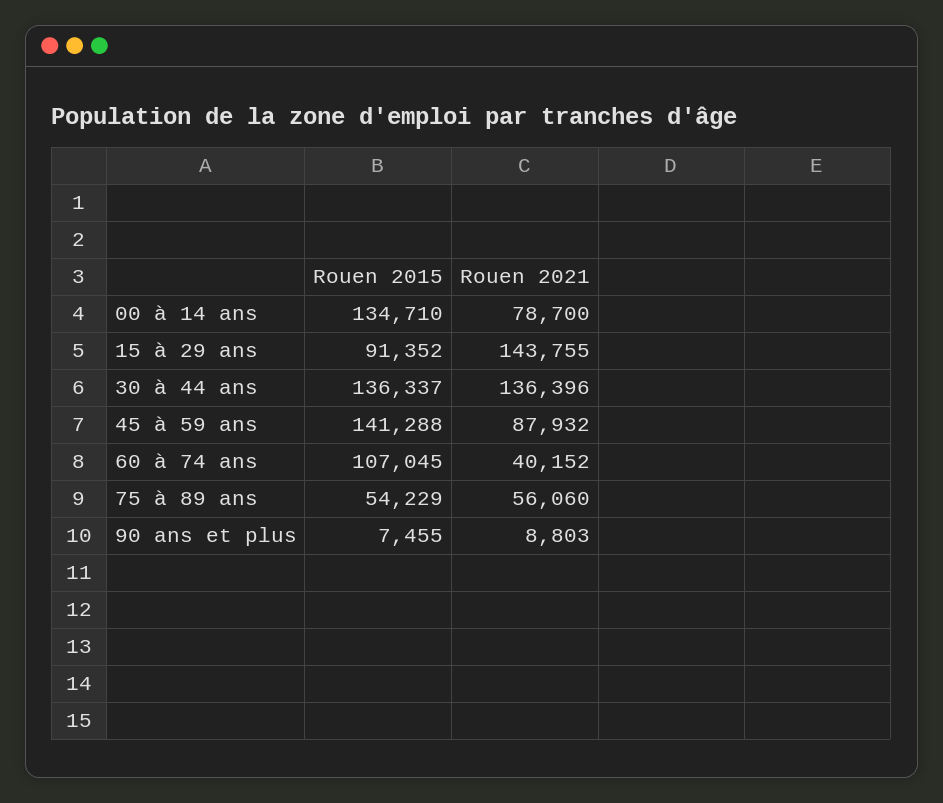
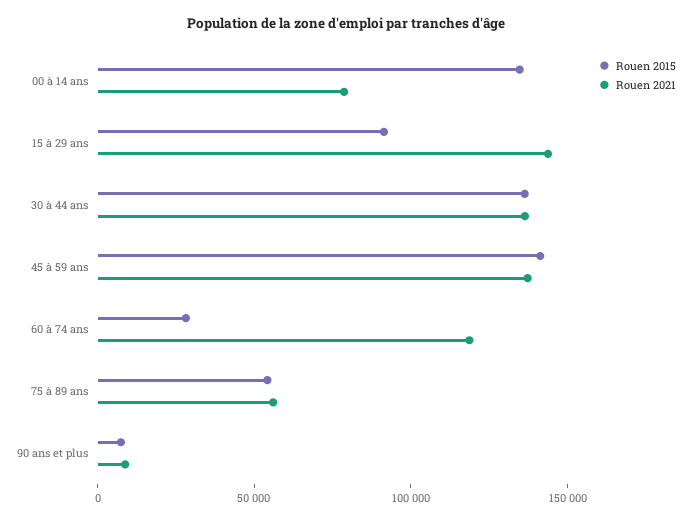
  {
    "Rouen 2015": {
      "00 à 14 ans": 134710,
      "15 à 29 ans": 91352,
      "30 à 44 ans": 136337,
      "45 à 59 ans": 141288,
-     "60 à 74 ans": 107045,
+     "60 à 74 ans": 30000,
      "75 à 89 ans": 54229,
      "90 ans et plus": 7455
    },
    "Rouen 2021": {
      "00 à 14 ans": 78700,
      "15 à 29 ans": 143755,
      "30 à 44 ans": 136396,
-     "45 à 59 ans": 87932,
+     "45 à 59 ans": 140000,
-     "60 à 74 ans": 40152,
+     "60 à 74 ans": 120000,
      "75 à 89 ans": 56060,
      "90 ans et plus": 8803
    }
  }

